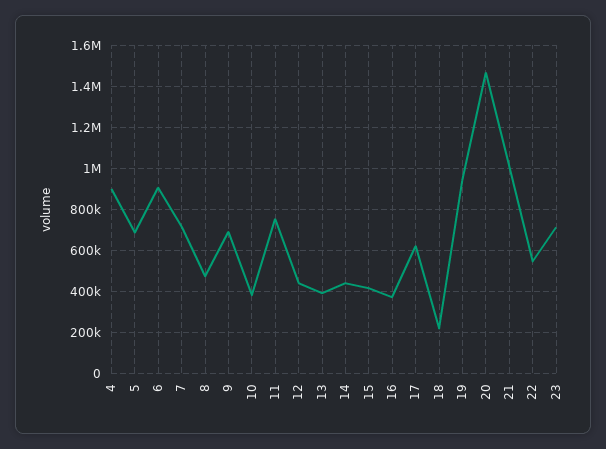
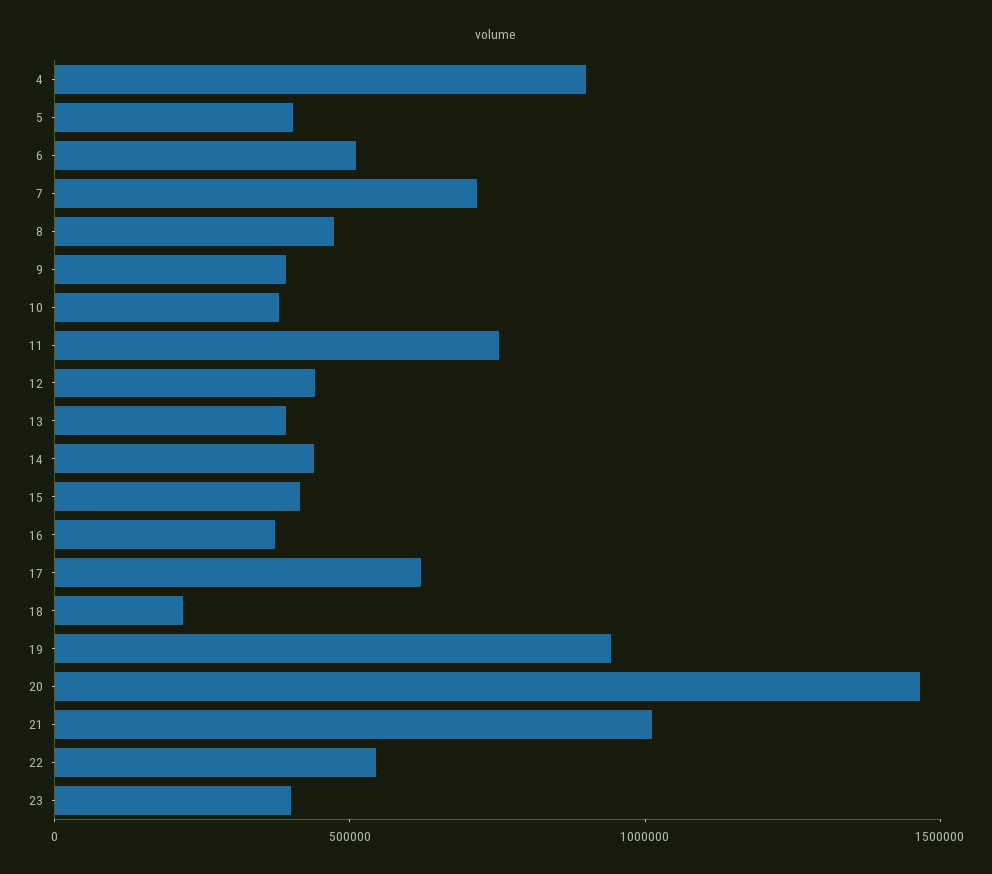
  {
    "4": 900000,
-   "5": 700000,
+   "5": 400000,
-   "6": 900000,
+   "6": 500000,
    "7": 700000,
    "8": 450000,
-   "9": 700000,
+   "9": 400000,
    "10": 400000,
    "11": 750000,
    "12": 450000,
    "13": 400000,
    "14": 450000,
    "15": 400000,
    "16": 350000,
    "17": 600000,
    "18": 200000,
    "19": 950000,
    "20": 1450000,
    "21": 1000000,
    "22": 550000,
-   "23": 700000
+   "23": 400000
  }

